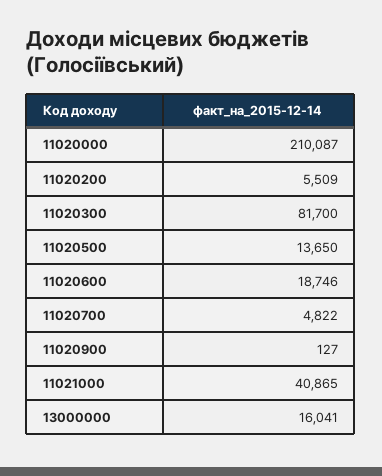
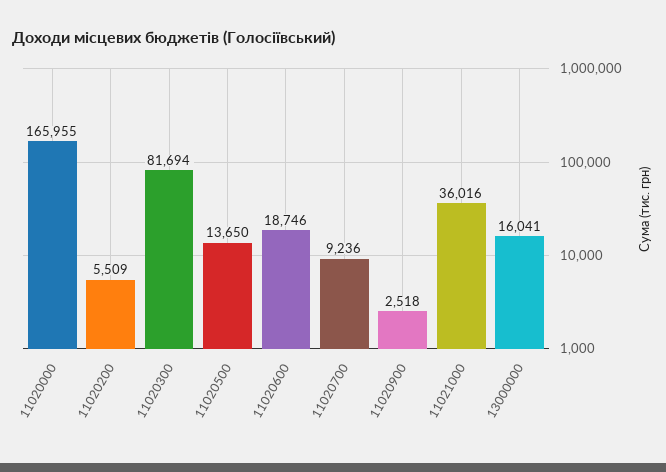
  {
-   "11020000": 210087,
+   "11020000": 165955,
    "11020200": 5509,
-   "11020300": 81700,
+   "11020300": 81694,
    "11020500": 13650,
    "11020600": 18746,
-   "11020700": 4822,
+   "11020700": 9236,
-   "11020900": 127,
+   "11020900": 2518,
-   "11021000": 40865,
+   "11021000": 36016,
    "13000000": 16041
  }

